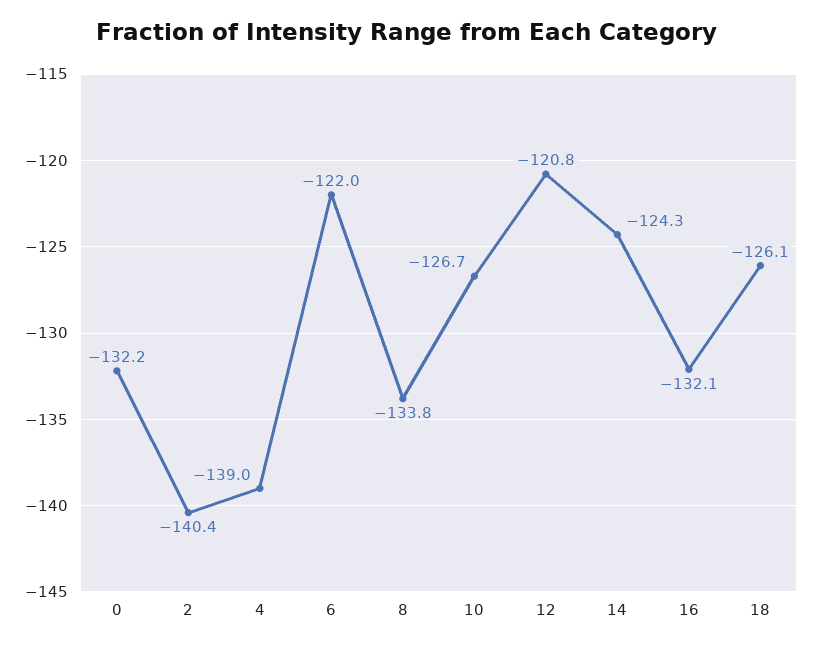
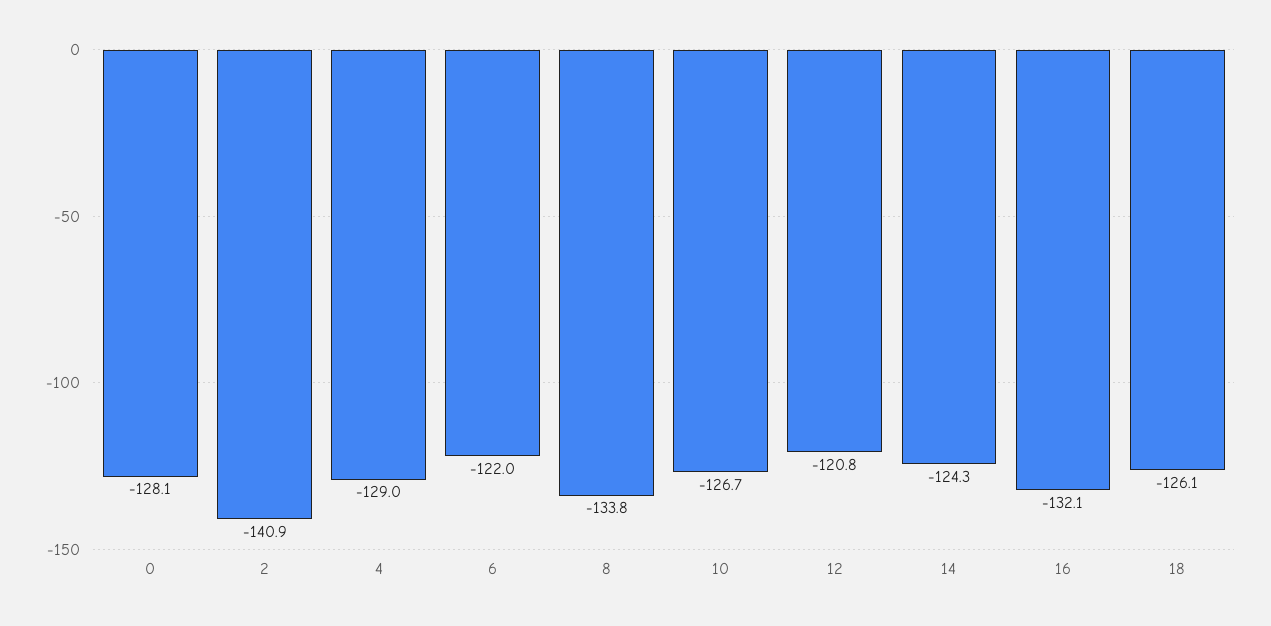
  {
-   "0": -132.2,
+   "0": -128.1,
-   "2": -140.4,
+   "2": -140.9,
-   "4": -139,
+   "4": -129,
    "6": -122,
    "8": -133.8,
    "10": -126.7,
    "12": -120.8,
    "14": -124.3,
    "16": -132.1,
    "18": -126.1
  }

